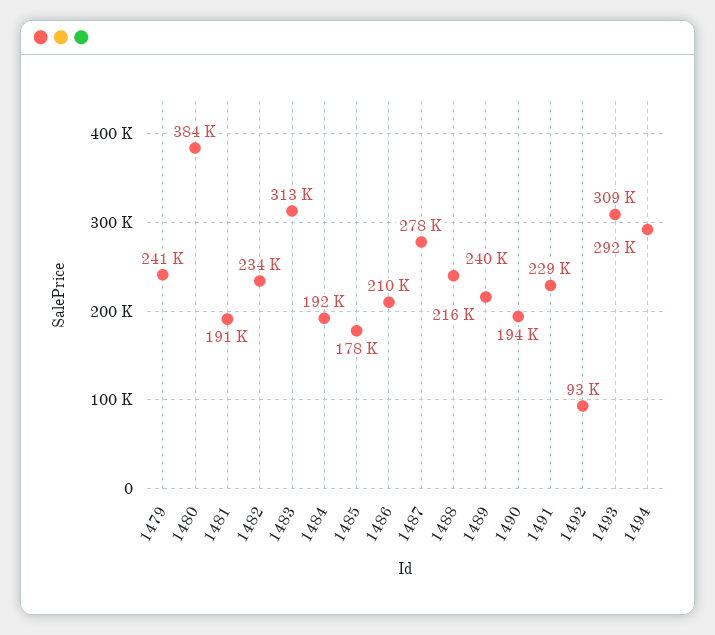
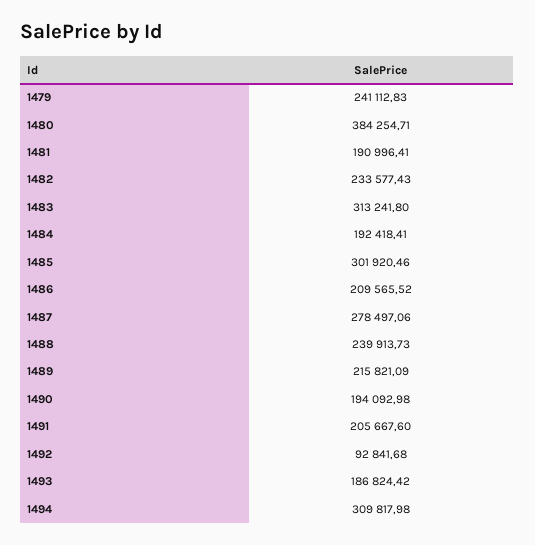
  {
    "1479": 241112.83,
    "1480": 384254.71,
    "1481": 190996.41,
    "1482": 233577.43,
    "1483": 313241.8,
    "1484": 192418.41,
-   "1485": 178000,
+   "1485": 301920.46,
    "1486": 209565.52,
    "1487": 278497.06,
    "1488": 239913.73,
    "1489": 215821.09,
    "1490": 194092.98,
-   "1491": 229000,
+   "1491": 205667.6,
    "1492": 92841.68,
-   "1493": 309000,
+   "1493": 186824.42,
-   "1494": 292000
+   "1494": 309817.98
  }

